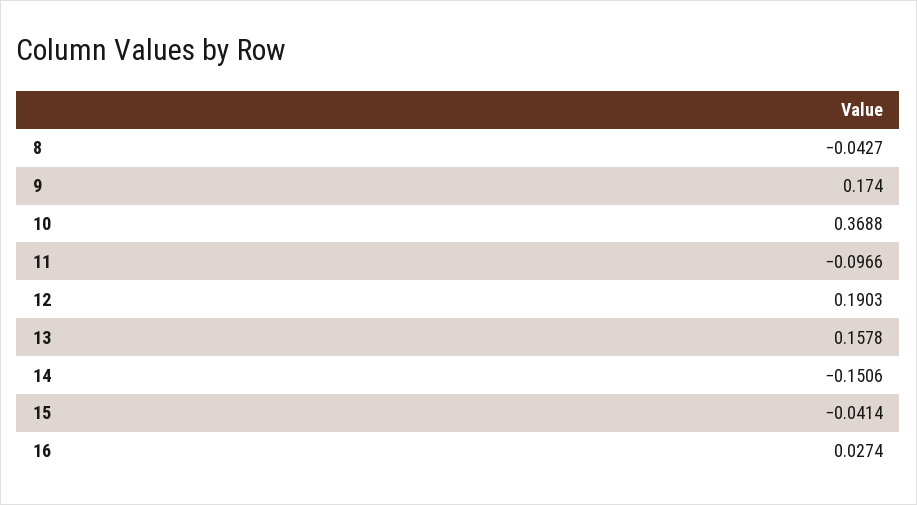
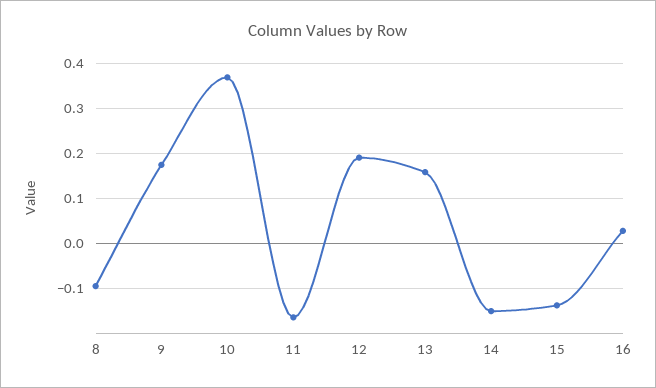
  {
-   "8": -0.0427,
+   "8": -0.1,
    "9": 0.174,
    "10": 0.3688,
-   "11": -0.0966,
+   "11": -0.16,
    "12": 0.1903,
    "13": 0.1578,
    "14": -0.1506,
-   "15": -0.0414,
+   "15": -0.14,
    "16": 0.0274
  }

